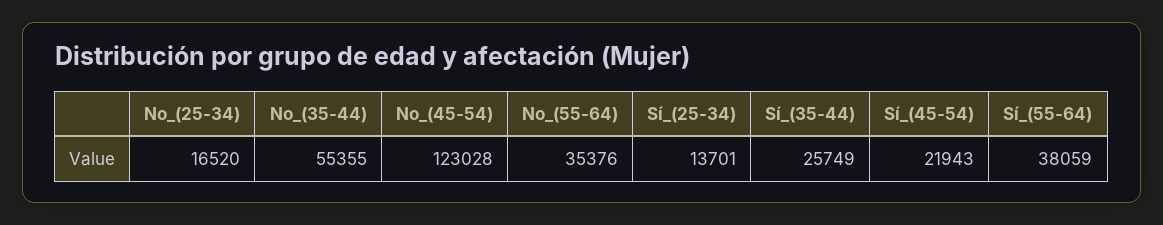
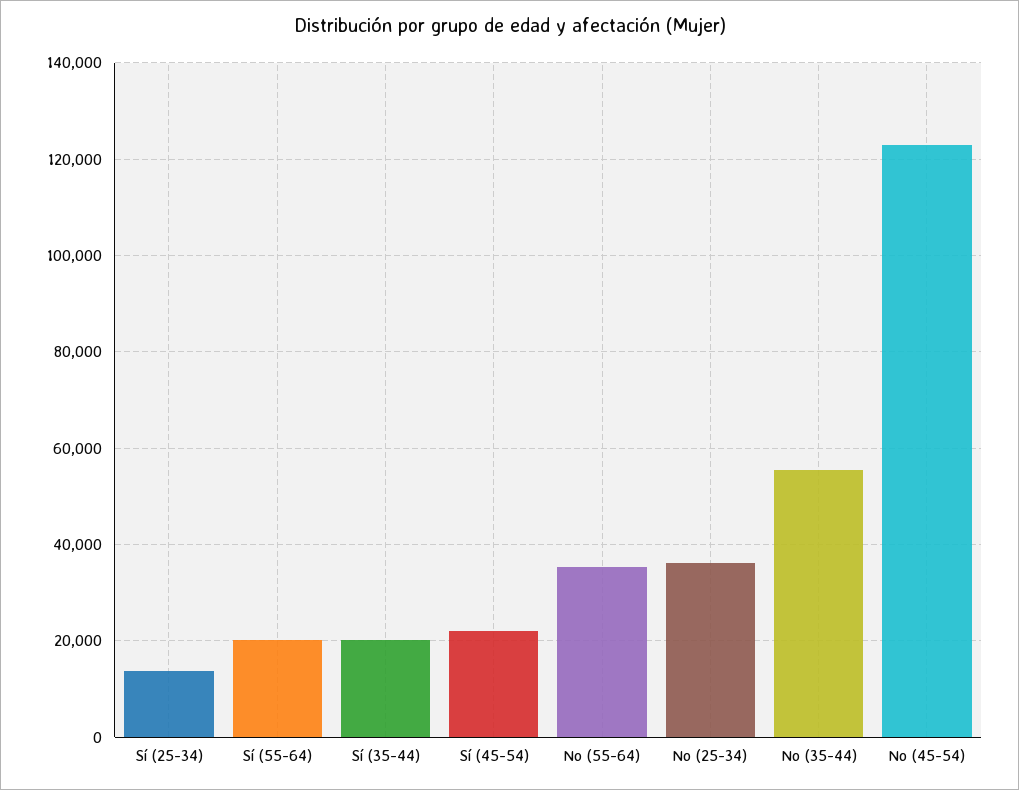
  {
-   "No_(25-34)": 16520,
+   "No_(25-34)": 36000,
    "No_(35-44)": 55355,
    "No_(45-54)": 123028,
    "No_(55-64)": 35376,
    "Sí_(25-34)": 13701,
-   "Sí_(35-44)": 25749,
+   "Sí_(35-44)": 20000,
    "Sí_(45-54)": 21943,
-   "Sí_(55-64)": 38059
+   "Sí_(55-64)": 20000
  }

